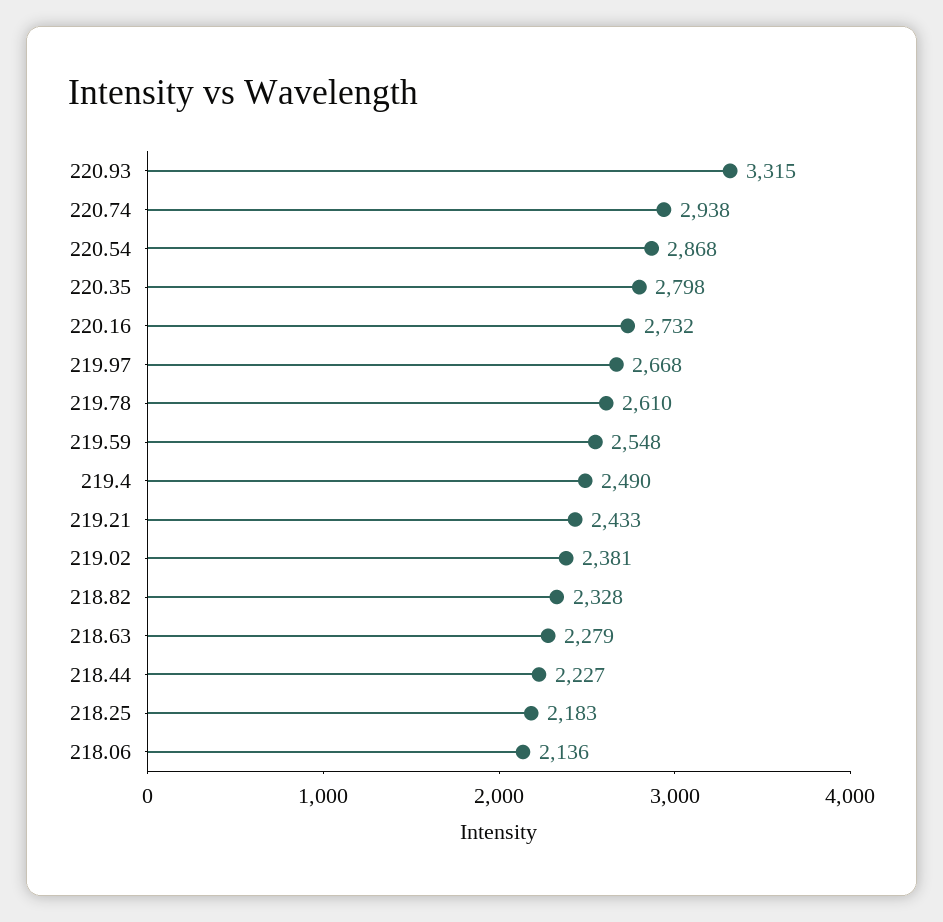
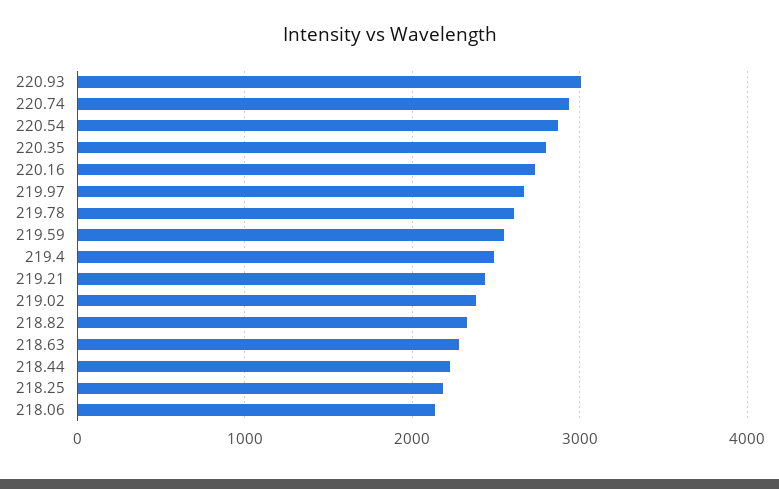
  {
-   "220.93": 3315,
+   "220.93": 3000,
    "220.74": 2938,
    "220.54": 2868,
    "220.35": 2798,
    "220.16": 2732,
    "219.97": 2668,
    "219.78": 2610,
    "219.59": 2548,
    "219.4": 2490,
    "219.21": 2433,
    "219.02": 2381,
    "218.82": 2328,
    "218.63": 2279,
    "218.44": 2227,
    "218.25": 2183,
    "218.06": 2136
  }

